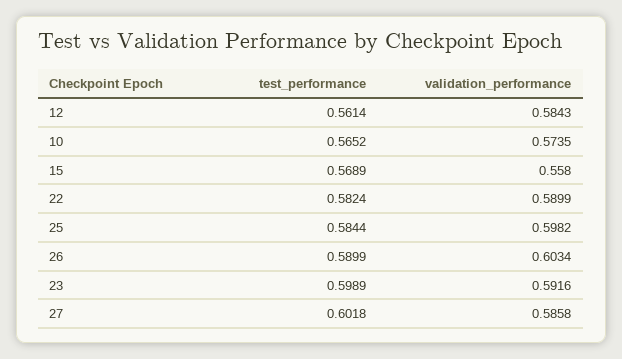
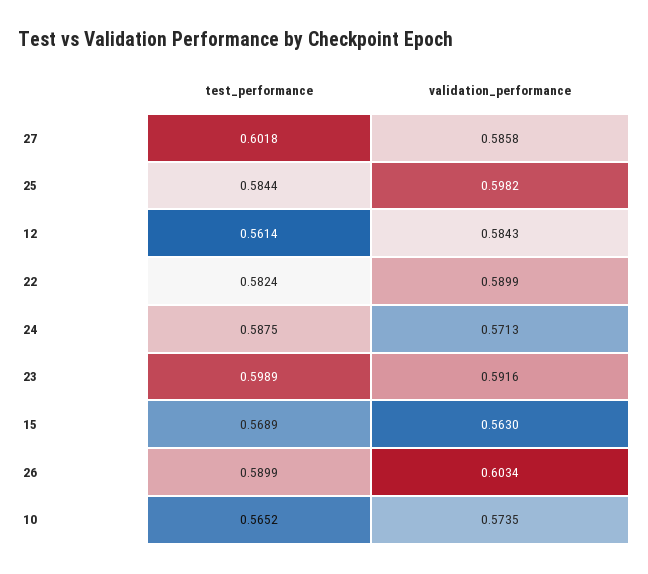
  {
    "test_performance": {
      "12": 0.5614,
      "10": 0.5652,
      "15": 0.5689,
      "22": 0.5824,
      "25": 0.5844,
      "26": 0.5899,
      "23": 0.5989,
-     "27": 0.6018
+     "27": 0.6018,
+     "24": 0.5875
    },
    "validation_performance": {
      "12": 0.5843,
      "10": 0.5735,
-     "15": 0.558,
+     "15": 0.563,
      "22": 0.5899,
      "25": 0.5982,
      "26": 0.6034,
      "23": 0.5916,
-     "27": 0.5858
+     "27": 0.5858,
+     "24": 0.5713
    }
  }

